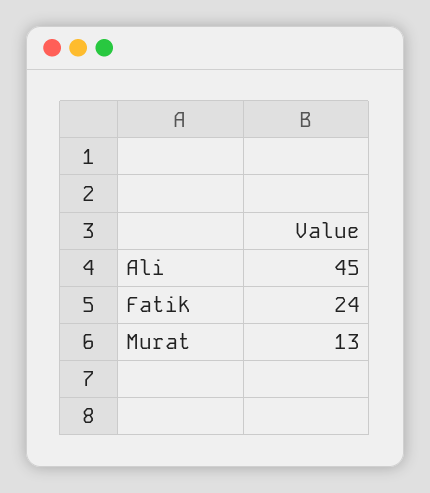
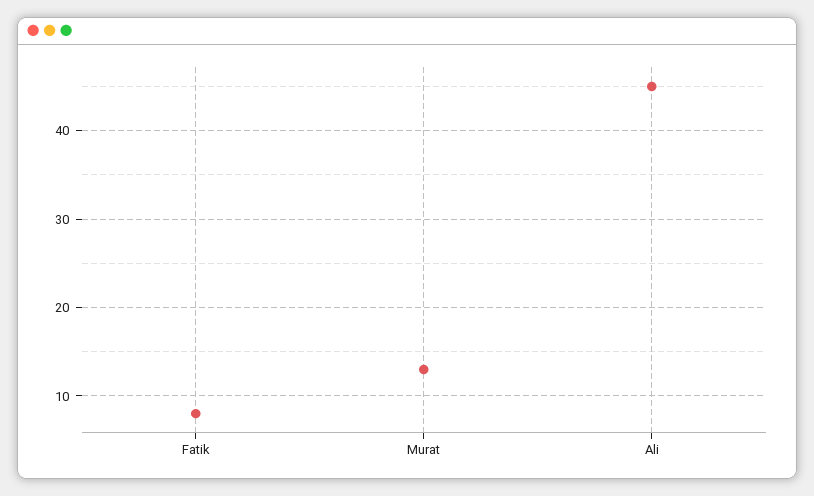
  {
    "Ali": 45,
-   "Fatik": 24,
+   "Fatik": 8,
    "Murat": 13
  }

